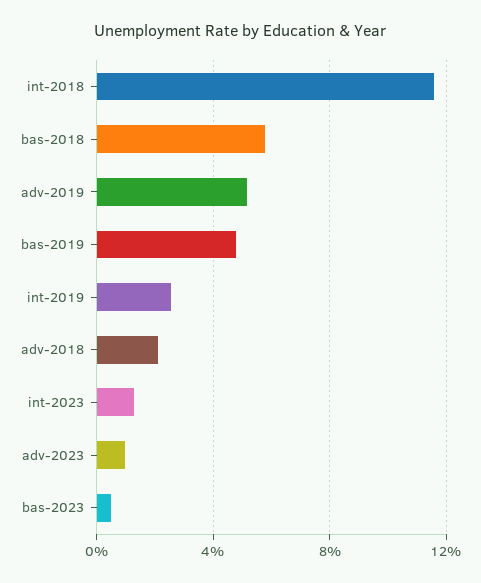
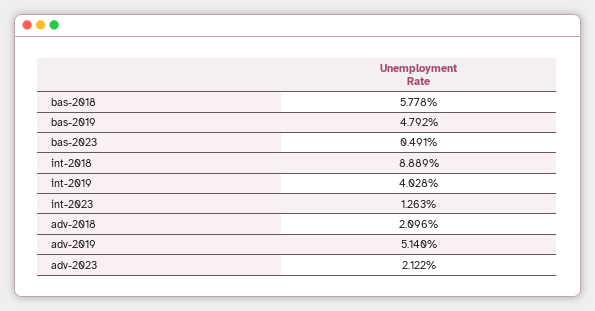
  {
-   "int-2018": 11.5,
+   "int-2018": 8.889,
    "bas-2018": 5.778,
    "adv-2019": 5.14,
    "bas-2019": 4.792,
-   "int-2019": 2.5,
+   "int-2019": 4.028,
    "adv-2018": 2.096,
    "int-2023": 1.263,
-   "adv-2023": 1,
+   "adv-2023": 2.122,
    "bas-2023": 0.491
  }

